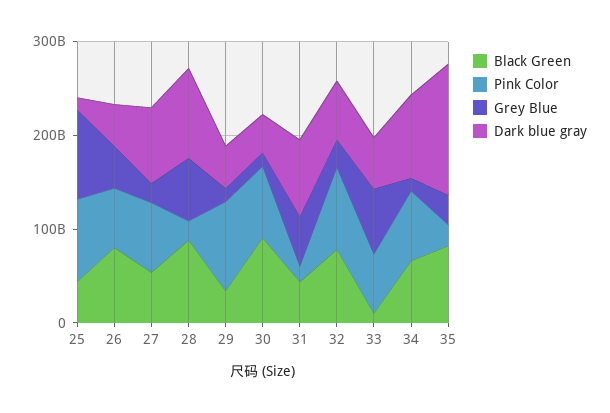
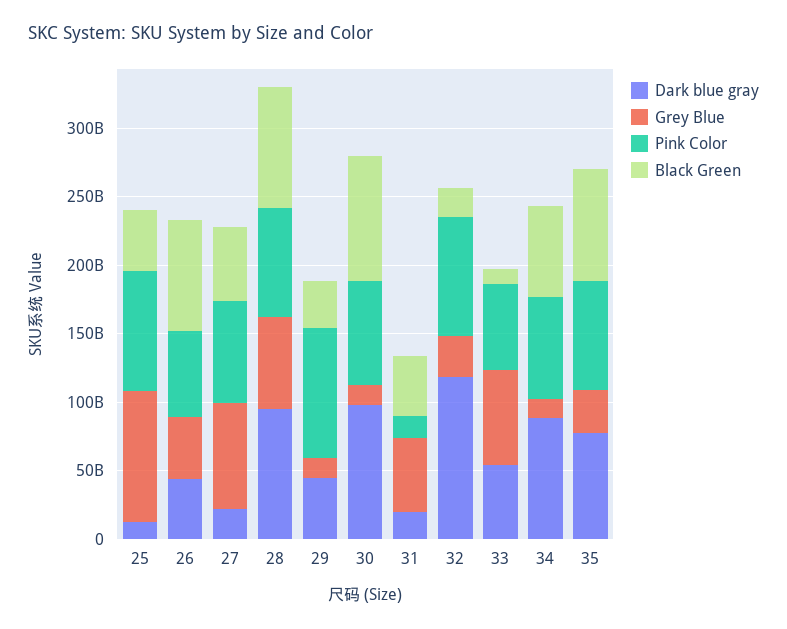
  {
    "Black Green": {
      "25": 40000000000,
      "26": 80000000000,
      "27": 50000000000,
      "28": 90000000000,
      "29": 30000000000,
      "30": 90000000000,
      "31": 40000000000,
-     "32": 80000000000,
+     "32": 20000000000,
      "33": 10000000000,
      "34": 70000000000,
      "35": 80000000000
    },
    "Pink Color": {
      "25": 90000000000,
      "26": 60000000000,
      "27": 70000000000,
-     "28": 20000000000,
+     "28": 80000000000,
      "29": 90000000000,
      "30": 80000000000,
      "31": 20000000000,
      "32": 90000000000,
      "33": 60000000000,
      "34": 70000000000,
-     "35": 20000000000
+     "35": 80000000000
    },
    "Grey Blue": {
      "25": 100000000000,
      "26": 40000000000,
-     "27": 20000000000,
+     "27": 80000000000,
      "28": 70000000000,
      "29": 10000000000,
      "30": 10000000000,
      "31": 50000000000,
      "32": 30000000000,
      "33": 70000000000,
      "34": 10000000000,
      "35": 30000000000
    },
    "Dark blue gray": {
      "25": 10000000000,
      "26": 40000000000,
-     "27": 80000000000,
+     "27": 20000000000,
      "28": 100000000000,
      "29": 40000000000,
-     "30": 40000000000,
+     "30": 100000000000,
-     "31": 80000000000,
+     "31": 20000000000,
-     "32": 60000000000,
+     "32": 120000000000,
      "33": 50000000000,
      "34": 90000000000,
-     "35": 140000000000
+     "35": 80000000000
    }
  }

